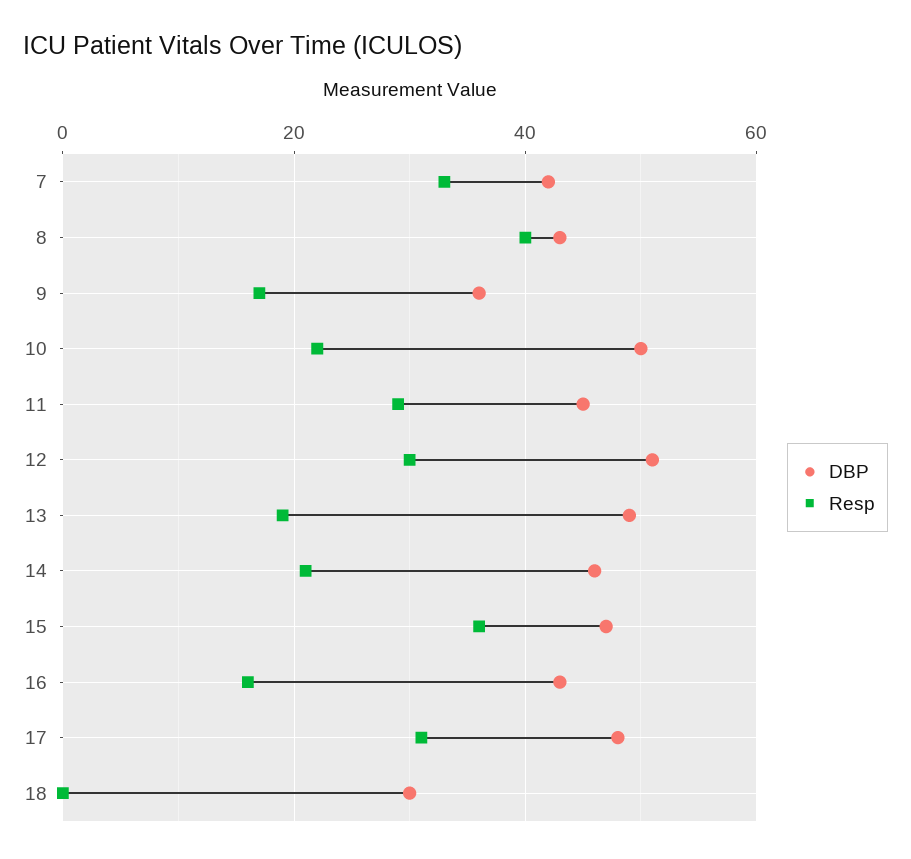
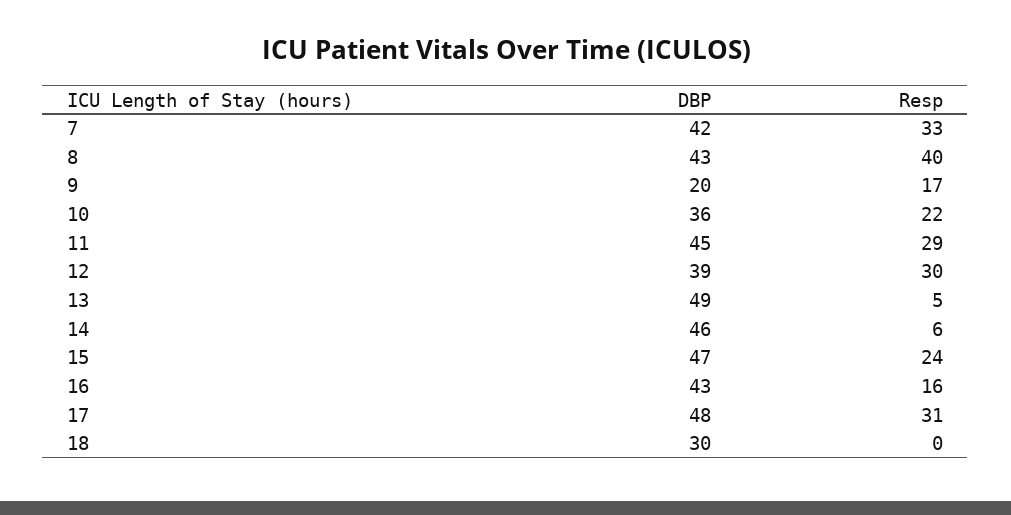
  {
    "DBP": {
      "7": 42,
      "8": 43,
-     "9": 35,
+     "9": 20,
-     "10": 50,
+     "10": 36,
      "11": 45,
-     "12": 50,
+     "12": 39,
      "13": 49,
      "14": 46,
      "15": 47,
      "16": 43,
      "17": 48,
      "18": 30
    },
    "Resp": {
      "7": 33,
      "8": 40,
      "9": 17,
      "10": 22,
      "11": 29,
      "12": 30,
-     "13": 20,
+     "13": 5,
-     "14": 20,
+     "14": 6,
-     "15": 35,
+     "15": 24,
      "16": 16,
      "17": 31,
      "18": 0
    }
  }

